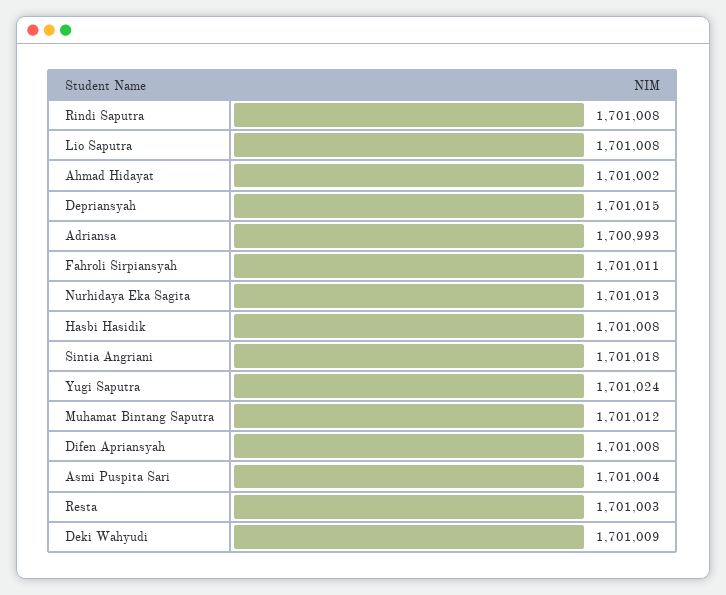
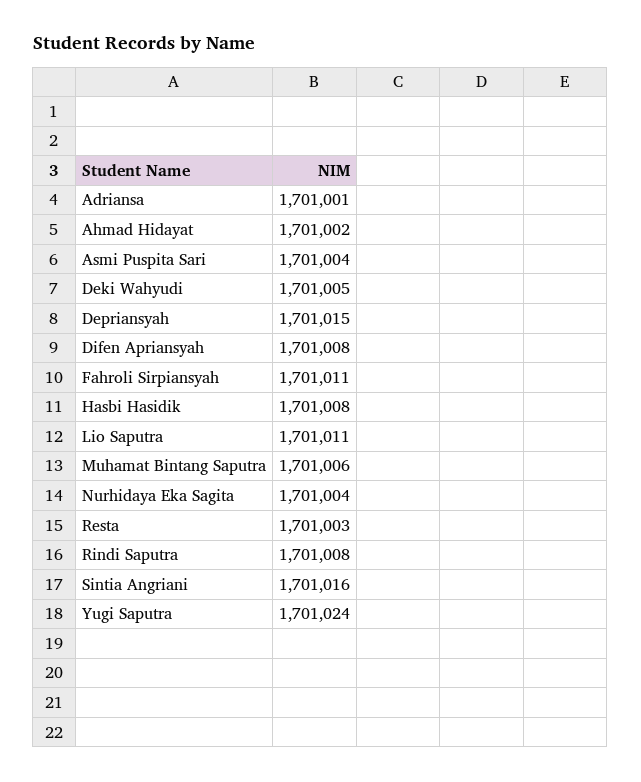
  {
    "Rindi Saputra": 1701008,
-   "Lio Saputra": 1701008,
+   "Lio Saputra": 1701011,
    "Ahmad Hidayat": 1701002,
    "Depriansyah": 1701015,
-   "Adriansa": 1700993,
+   "Adriansa": 1701001,
    "Fahroli Sirpiansyah": 1701011,
-   "Nurhidaya Eka Sagita": 1701013,
+   "Nurhidaya Eka Sagita": 1701004,
    "Hasbi Hasidik": 1701008,
-   "Sintia Angriani": 1701018,
+   "Sintia Angriani": 1701016,
    "Yugi Saputra": 1701024,
-   "Muhamat Bintang Saputra": 1701012,
+   "Muhamat Bintang Saputra": 1701006,
    "Difen Apriansyah": 1701008,
    "Asmi Puspita Sari": 1701004,
    "Resta": 1701003,
-   "Deki Wahyudi": 1701009
+   "Deki Wahyudi": 1701005
  }

